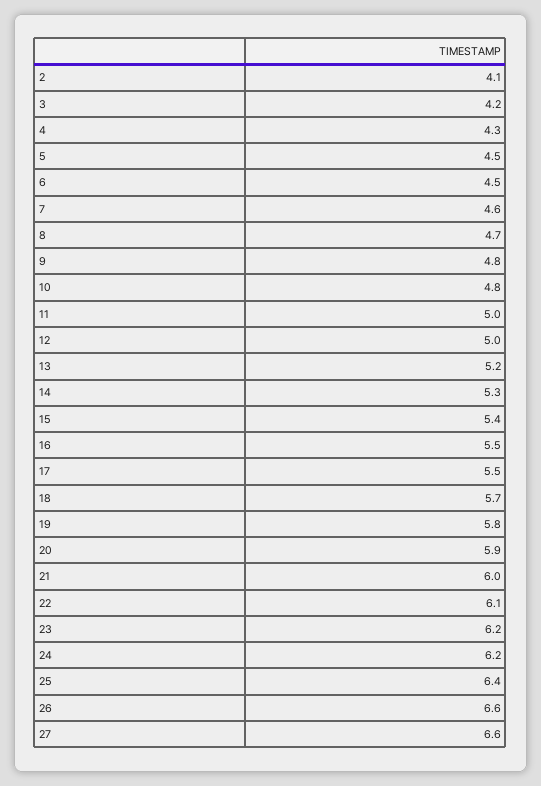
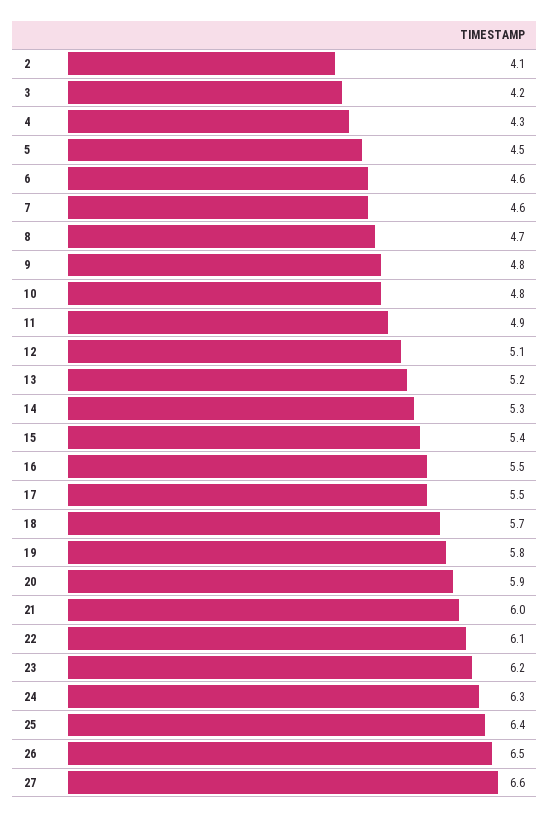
  {
    "2": 4.1,
    "3": 4.2,
    "4": 4.3,
    "5": 4.5,
-   "6": 4.5,
+   "6": 4.6,
    "7": 4.6,
    "8": 4.7,
    "9": 4.8,
    "10": 4.8,
-   "11": 5,
+   "11": 4.9,
-   "12": 5,
+   "12": 5.1,
    "13": 5.2,
    "14": 5.3,
    "15": 5.4,
    "16": 5.5,
    "17": 5.5,
    "18": 5.7,
    "19": 5.8,
    "20": 5.9,
    "21": 6,
    "22": 6.1,
    "23": 6.2,
-   "24": 6.2,
+   "24": 6.3,
    "25": 6.4,
-   "26": 6.6,
+   "26": 6.5,
    "27": 6.6
  }

